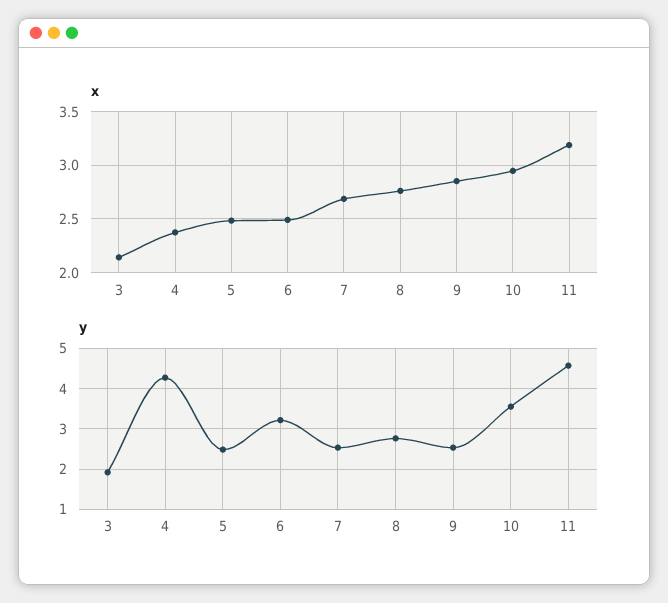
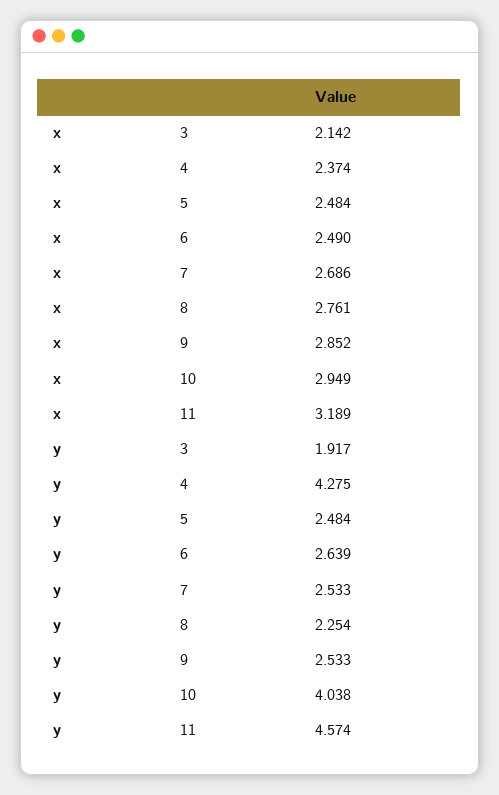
  {
    "x": {
      "3": 2.142,
      "4": 2.374,
      "5": 2.484,
      "6": 2.49,
      "7": 2.686,
      "8": 2.761,
      "9": 2.852,
      "10": 2.949,
      "11": 3.189
    },
    "y": {
      "3": 1.917,
      "4": 4.275,
      "5": 2.484,
-     "6": 3.2,
+     "6": 2.639,
      "7": 2.533,
-     "8": 2.8,
+     "8": 2.254,
      "9": 2.533,
-     "10": 3.6,
+     "10": 4.038,
      "11": 4.574
    }
  }

